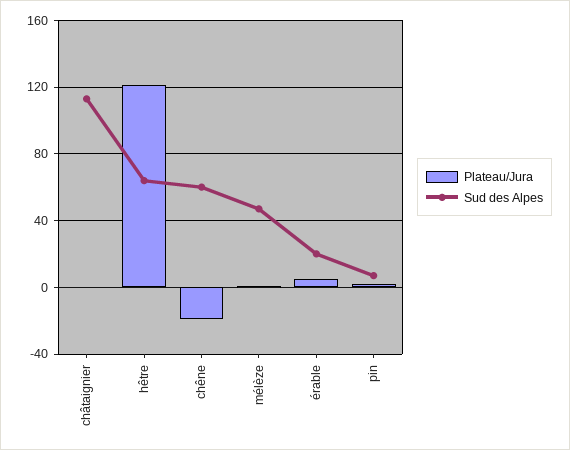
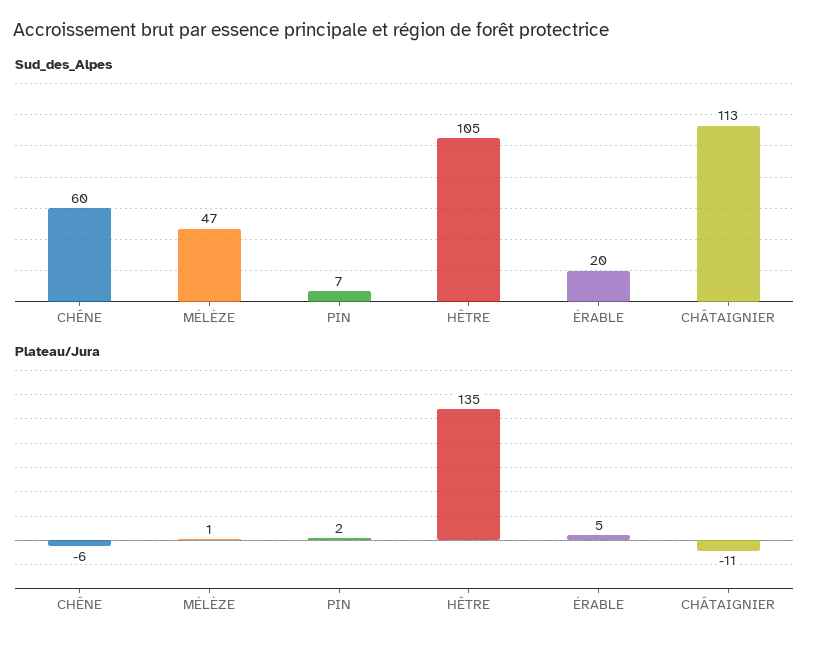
  {
    "Plateau/Jura": {
-     "châtaignier": 0,
+     "châtaignier": -11,
-     "hêtre": 120,
+     "hêtre": 135,
-     "chêne": -20,
+     "chêne": -6,
      "mélèze": 1,
      "érable": 5,
      "pin": 2
    },
    "Sud des Alpes": {
      "châtaignier": 113,
-     "hêtre": 65,
+     "hêtre": 105,
      "chêne": 60,
      "mélèze": 47,
      "érable": 20,
      "pin": 7
    }
  }

